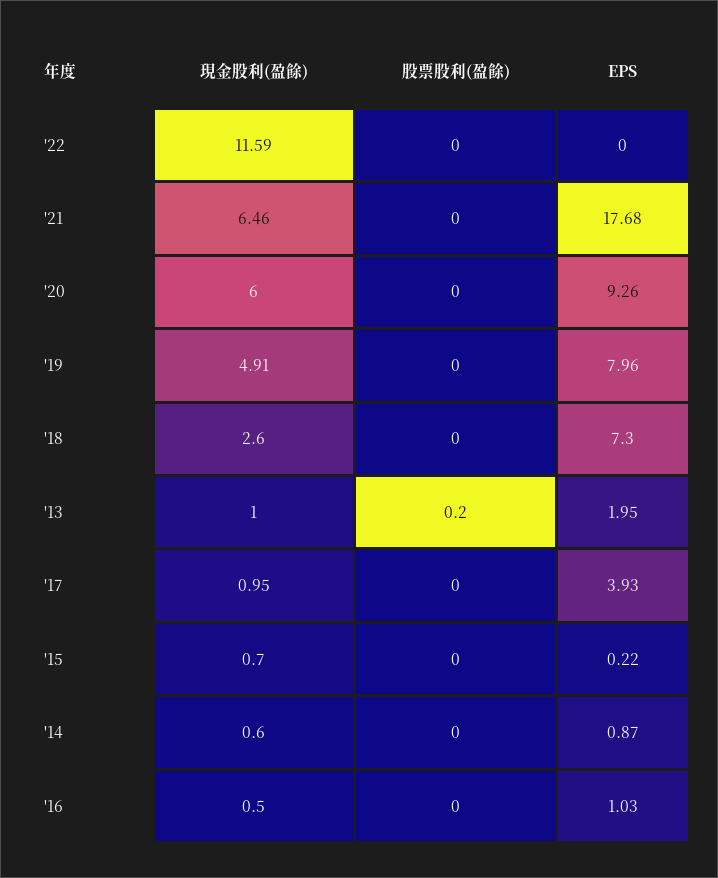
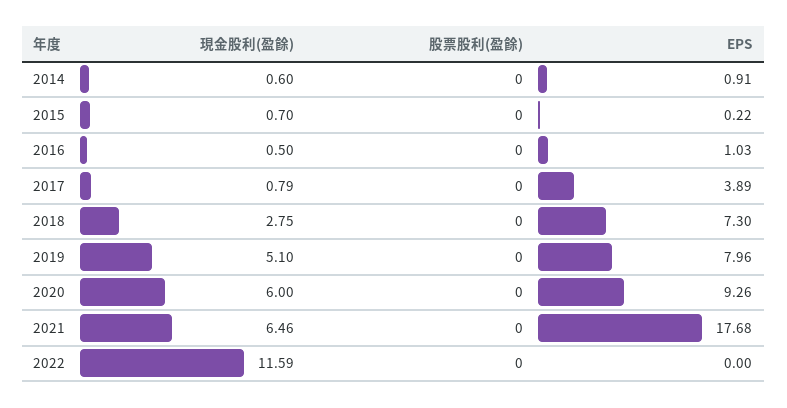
  {
    "現金股利(盈餘)": {
      "'22": 11.59,
      "'21": 6.46,
      "'20": 6,
-     "'19": 4.91,
+     "'19": 5.1,
-     "'18": 2.6,
+     "'18": 2.75,
-     "'13": 1,
-     "'17": 0.95,
+     "'17": 0.79,
      "'15": 0.7,
      "'14": 0.6,
      "'16": 0.5
    },
    "股票股利(盈餘)": {
      "'22": 0,
      "'21": 0,
      "'20": 0,
      "'19": 0,
      "'18": 0,
-     "'13": 0.2,
      "'17": 0,
      "'15": 0,
      "'14": 0,
      "'16": 0
    },
    "EPS": {
      "'22": 0,
      "'21": 17.68,
      "'20": 9.26,
      "'19": 7.96,
      "'18": 7.3,
-     "'13": 1.95,
-     "'17": 3.93,
+     "'17": 3.89,
      "'15": 0.22,
-     "'14": 0.87,
+     "'14": 0.91,
      "'16": 1.03
    }
  }

